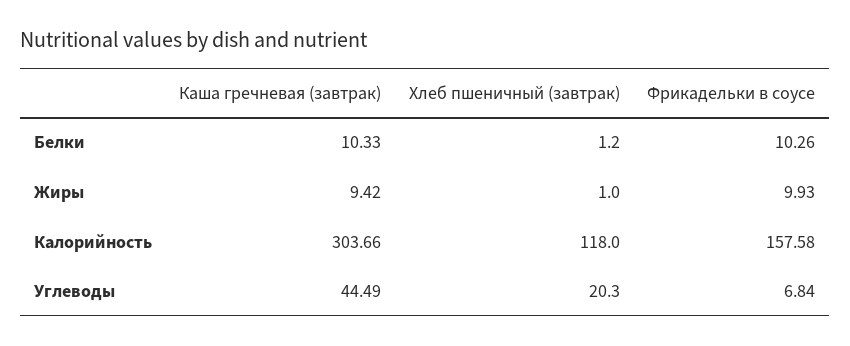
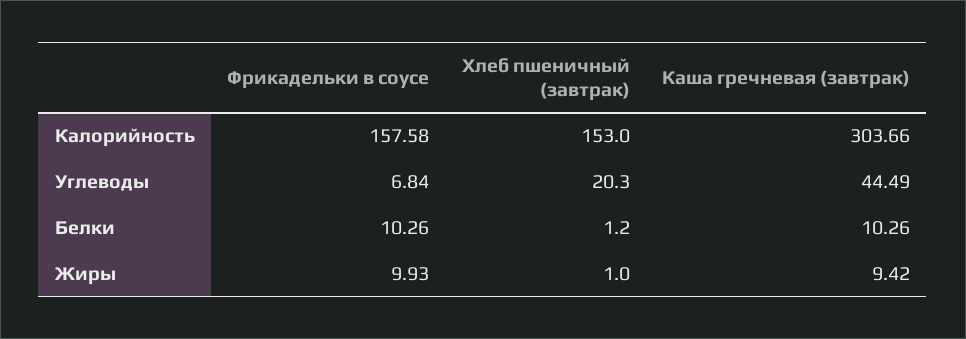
  {
    "Каша гречневая (завтрак)": {
-     "Белки": 10.33,
+     "Белки": 10.26,
      "Жиры": 9.42,
      "Калорийность": 303.66,
      "Углеводы": 44.49
    },
    "Хлеб пшеничный (завтрак)": {
      "Белки": 1.2,
      "Жиры": 1,
-     "Калорийность": 118,
+     "Калорийность": 153,
      "Углеводы": 20.3
    },
    "Фрикадельки в соусе": {
      "Белки": 10.26,
      "Жиры": 9.93,
      "Калорийность": 157.58,
      "Углеводы": 6.84
    }
  }

